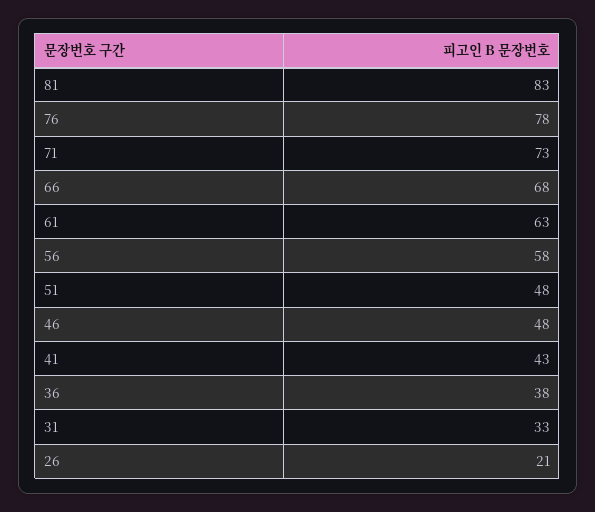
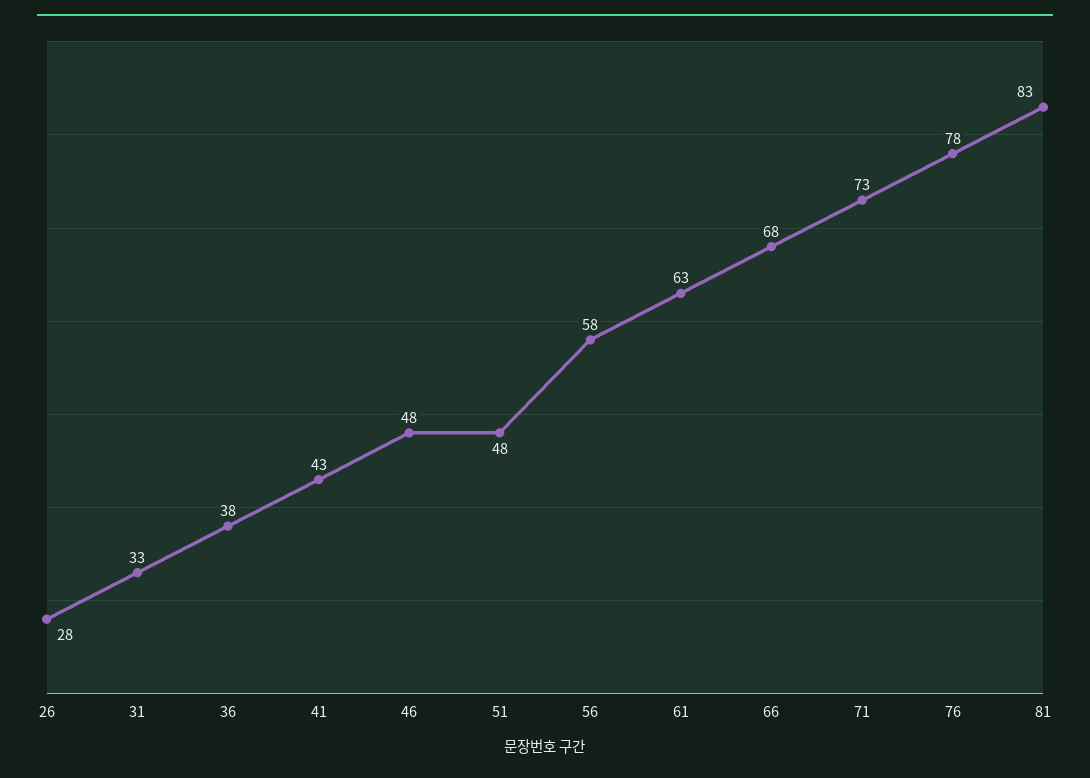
  {
    "81": 83,
    "76": 78,
    "71": 73,
    "66": 68,
    "61": 63,
    "56": 58,
    "51": 48,
    "46": 48,
    "41": 43,
    "36": 38,
    "31": 33,
-   "26": 21
+   "26": 28
  }

